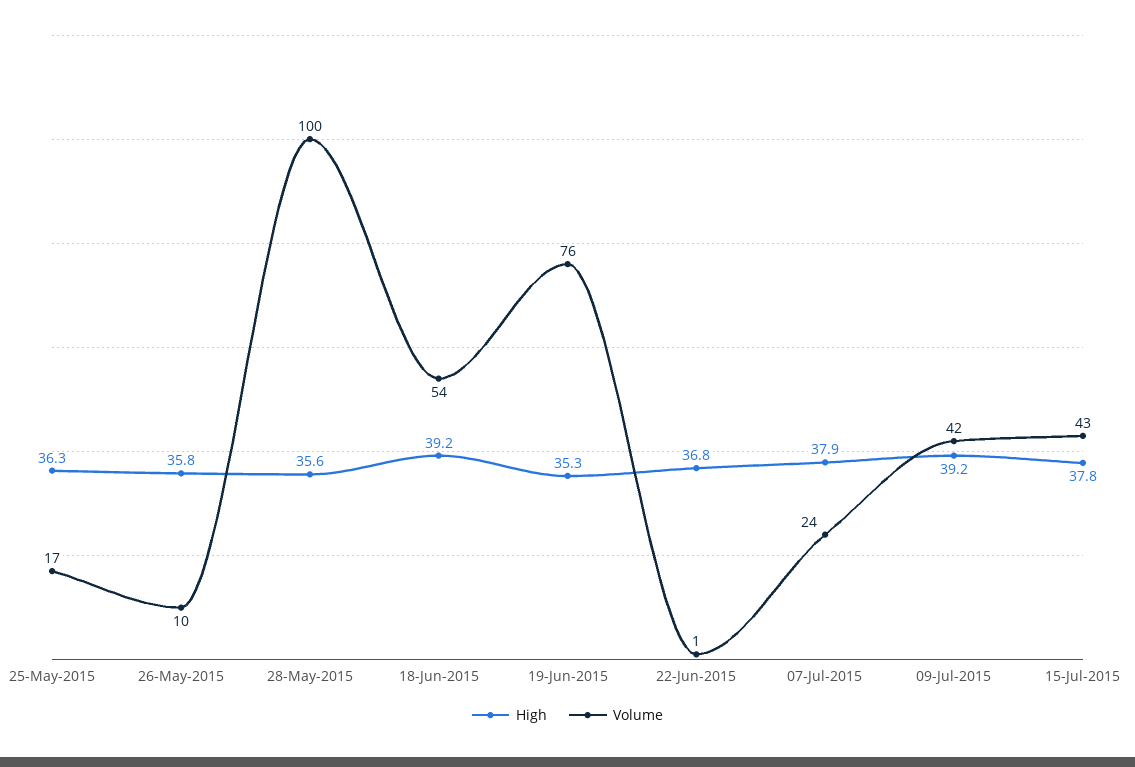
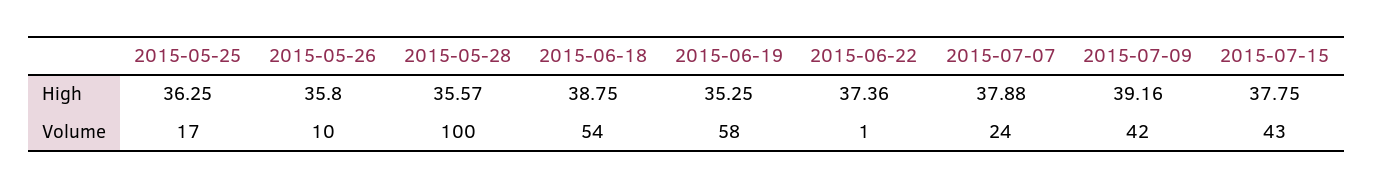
  {
    "High": {
      "25-May-2015": 36.25,
      "26-May-2015": 35.8,
      "28-May-2015": 35.57,
-     "18-Jun-2015": 39.2,
+     "18-Jun-2015": 38.75,
      "19-Jun-2015": 35.25,
-     "22-Jun-2015": 36.8,
+     "22-Jun-2015": 37.36,
      "07-Jul-2015": 37.88,
      "09-Jul-2015": 39.16,
      "15-Jul-2015": 37.75
    },
    "Volume": {
      "25-May-2015": 17,
      "26-May-2015": 10,
      "28-May-2015": 100,
      "18-Jun-2015": 54,
-     "19-Jun-2015": 76,
+     "19-Jun-2015": 58,
      "22-Jun-2015": 1,
      "07-Jul-2015": 24,
      "09-Jul-2015": 42,
      "15-Jul-2015": 43
    }
  }

